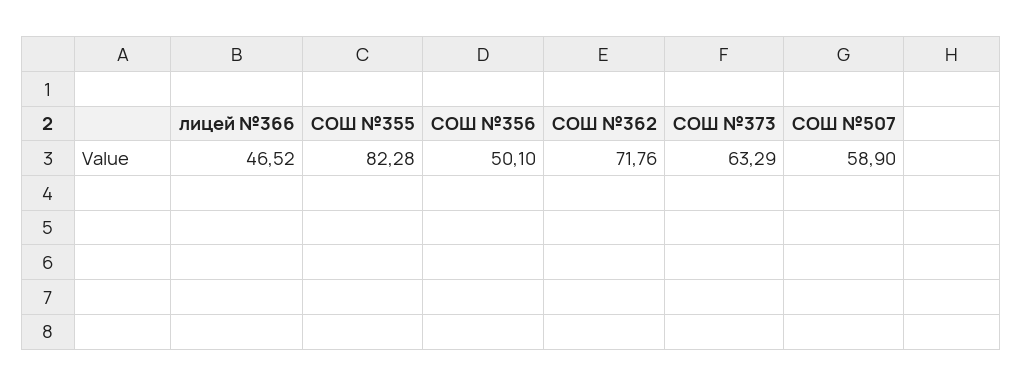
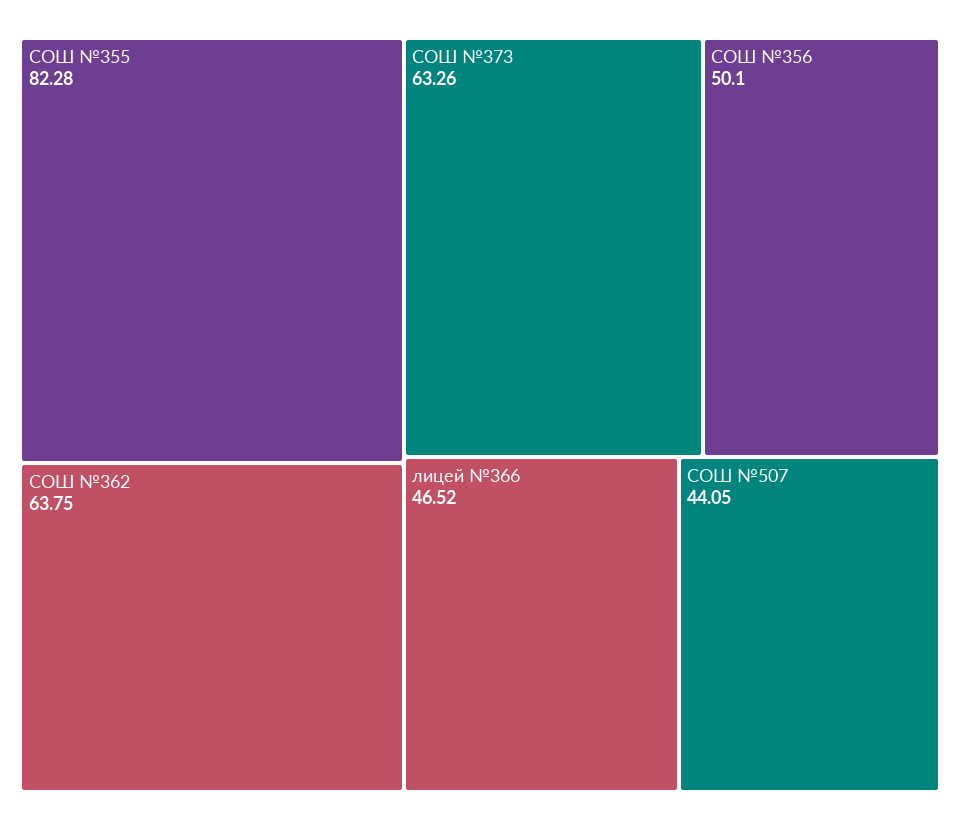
  {
    "лицей №366": 46.52,
    "СОШ №355": 82.28,
    "СОШ №356": 50.1,
-   "СОШ №362": 71.76,
+   "СОШ №362": 63.75,
-   "СОШ №373": 63.29,
+   "СОШ №373": 63.26,
-   "СОШ №507": 58.9
+   "СОШ №507": 44.05
  }

